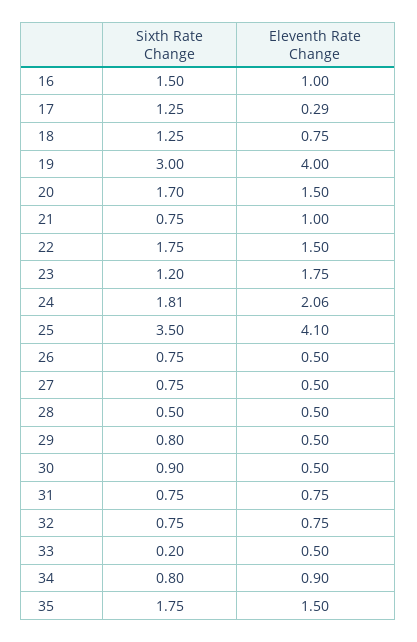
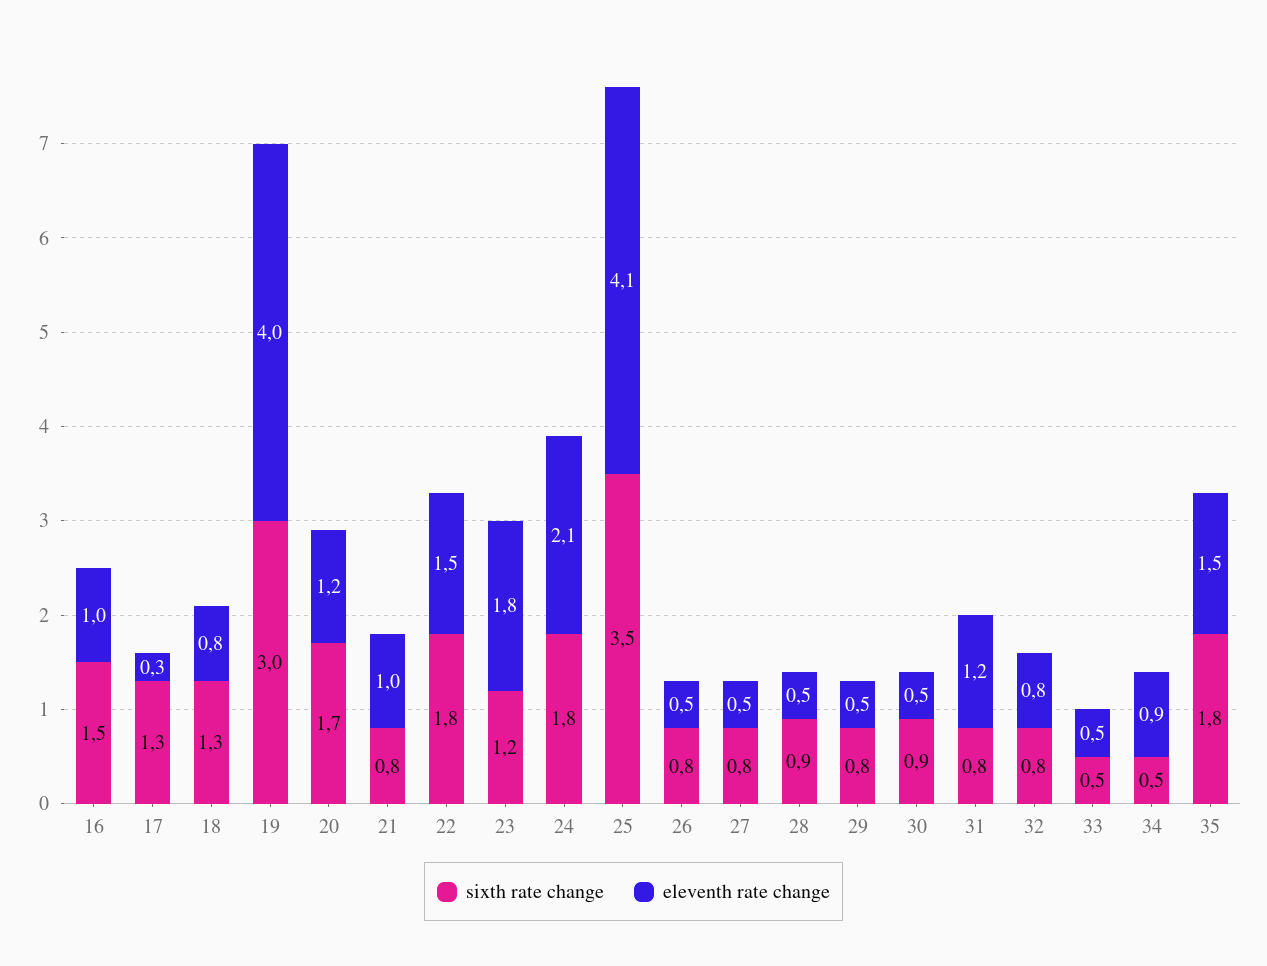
  {
    "Sixth Rate Change": {
      "16": 1.5,
      "17": 1.25,
      "18": 1.25,
      "19": 3,
      "20": 1.7,
      "21": 0.75,
      "22": 1.75,
      "23": 1.2,
      "24": 1.81,
      "25": 3.5,
      "26": 0.75,
      "27": 0.75,
-     "28": 0.5,
+     "28": 0.9,
      "29": 0.8,
      "30": 0.9,
      "31": 0.75,
      "32": 0.75,
-     "33": 0.2,
+     "33": 0.5,
-     "34": 0.8,
+     "34": 0.5,
      "35": 1.75
    },
    "Eleventh Rate Change": {
      "16": 1,
      "17": 0.29,
      "18": 0.75,
      "19": 4,
-     "20": 1.5,
+     "20": 1.2,
      "21": 1,
      "22": 1.5,
      "23": 1.75,
      "24": 2.06,
      "25": 4.1,
      "26": 0.5,
      "27": 0.5,
      "28": 0.5,
      "29": 0.5,
      "30": 0.5,
-     "31": 0.75,
+     "31": 1.2,
      "32": 0.75,
      "33": 0.5,
      "34": 0.9,
      "35": 1.5
    }
  }

